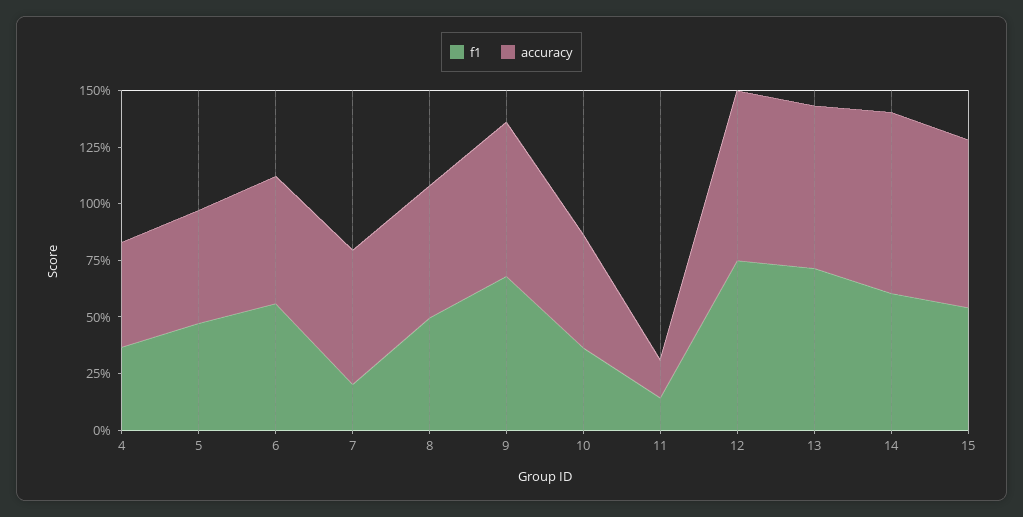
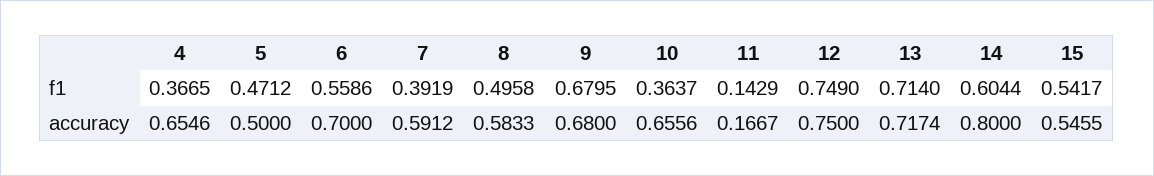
  {
    "f1": {
      "4": 0.3665,
      "5": 0.4712,
      "6": 0.5586,
-     "7": 0.2,
+     "7": 0.3919,
      "8": 0.4958,
      "9": 0.6795,
      "10": 0.3637,
      "11": 0.1429,
      "12": 0.749,
      "13": 0.714,
      "14": 0.6044,
      "15": 0.5417
    },
    "accuracy": {
-     "4": 0.45,
+     "4": 0.6546,
      "5": 0.5,
-     "6": 0.55,
+     "6": 0.7,
      "7": 0.5912,
      "8": 0.5833,
      "9": 0.68,
-     "10": 0.5,
+     "10": 0.6556,
      "11": 0.1667,
      "12": 0.75,
      "13": 0.7174,
      "14": 0.8,
-     "15": 0.75
+     "15": 0.5455
    }
  }

